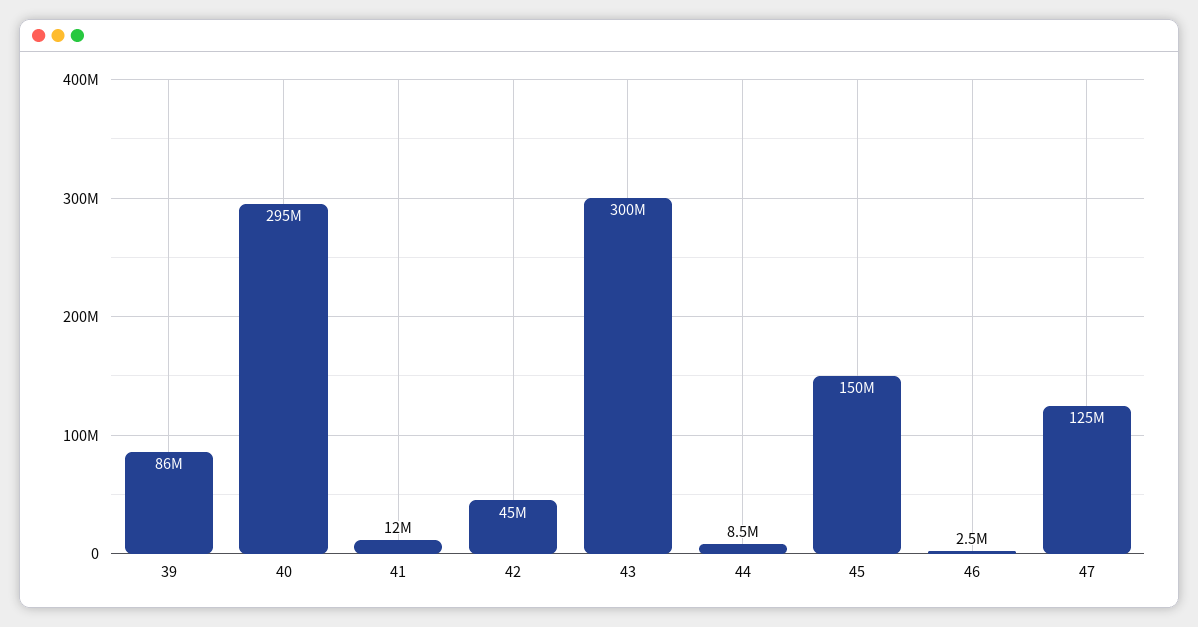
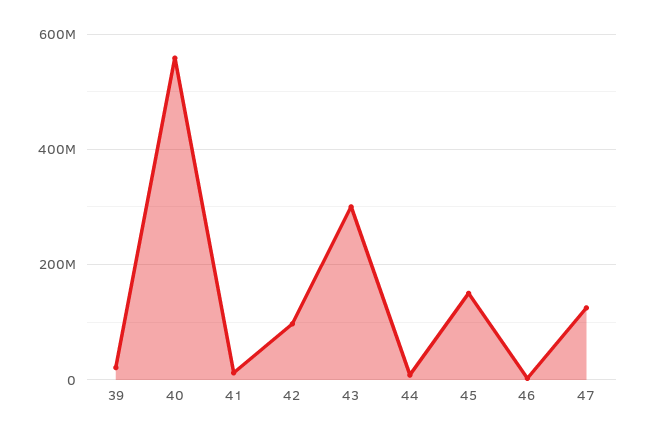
  {
-   "39": 86000000,
+   "39": 20000000,
-   "40": 295000000,
+   "40": 560000000,
    "41": 12000000,
-   "42": 45000000,
+   "42": 100000000,
    "43": 300000000,
    "44": 8500000,
    "45": 150000000,
    "46": 2500000,
    "47": 125000000
  }

